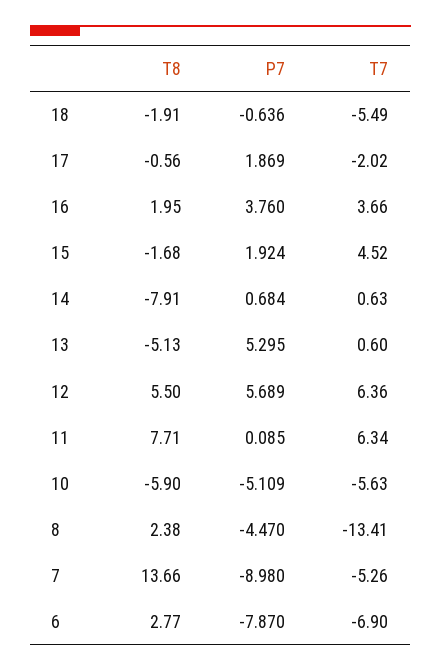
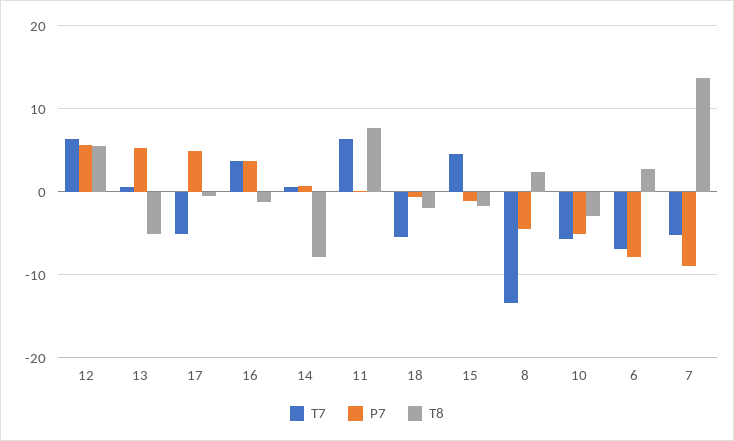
  {
    "T8": {
      "18": -1.91,
      "17": -0.56,
-     "16": 1.95,
+     "16": -1,
      "15": -1.68,
      "14": -7.91,
      "13": -5.13,
      "12": 5.5,
      "11": 7.71,
-     "10": -5.9,
+     "10": -3,
      "8": 2.38,
      "7": 13.66,
      "6": 2.77
    },
    "P7": {
      "18": -0.636,
-     "17": 1.869,
+     "17": 5,
      "16": 3.76,
-     "15": 1.924,
+     "15": -1,
      "14": 0.684,
      "13": 5.295,
      "12": 5.689,
      "11": 0.085,
      "10": -5.109,
      "8": -4.47,
      "7": -8.98,
      "6": -7.87
    },
    "T7": {
      "18": -5.49,
-     "17": -2.02,
+     "17": -5,
      "16": 3.66,
      "15": 4.52,
      "14": 0.63,
      "13": 0.6,
      "12": 6.36,
      "11": 6.34,
      "10": -5.63,
      "8": -13.41,
      "7": -5.26,
      "6": -6.9
    }
  }

